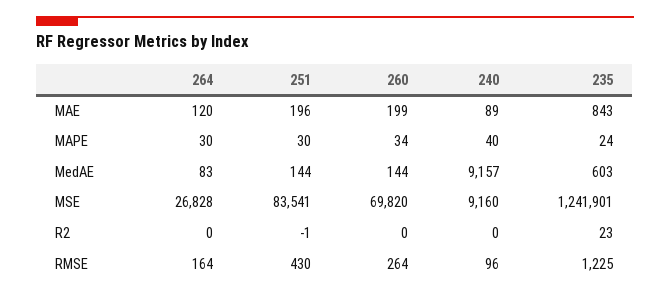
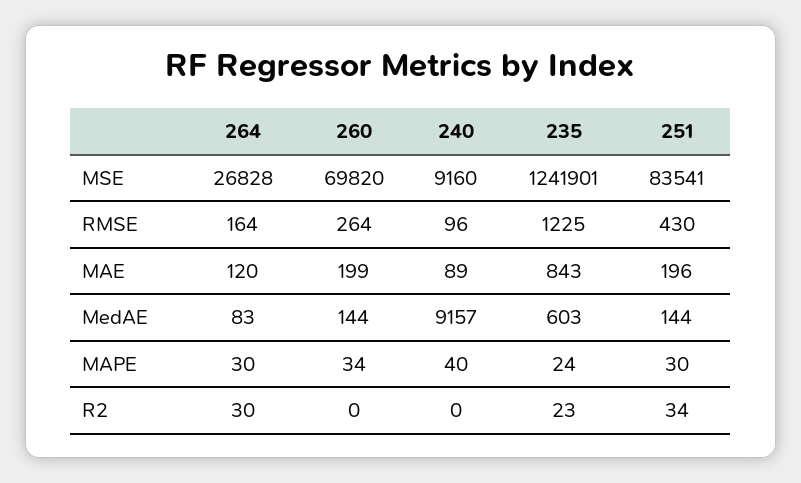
  {
    "264": {
      "MAE": 120,
      "MAPE": 30,
      "MedAE": 83,
      "MSE": 26828,
-     "R2": 0,
+     "R2": 30,
      "RMSE": 164
    },
    "251": {
      "MAE": 196,
      "MAPE": 30,
      "MedAE": 144,
      "MSE": 83541,
-     "R2": -1,
+     "R2": 34,
      "RMSE": 430
    },
    "260": {
      "MAE": 199,
      "MAPE": 34,
      "MedAE": 144,
      "MSE": 69820,
      "R2": 0,
      "RMSE": 264
    },
    "240": {
      "MAE": 89,
      "MAPE": 40,
      "MedAE": 9157,
      "MSE": 9160,
      "R2": 0,
      "RMSE": 96
    },
    "235": {
      "MAE": 843,
      "MAPE": 24,
      "MedAE": 603,
      "MSE": 1241901,
      "R2": 23,
      "RMSE": 1225
    }
  }

